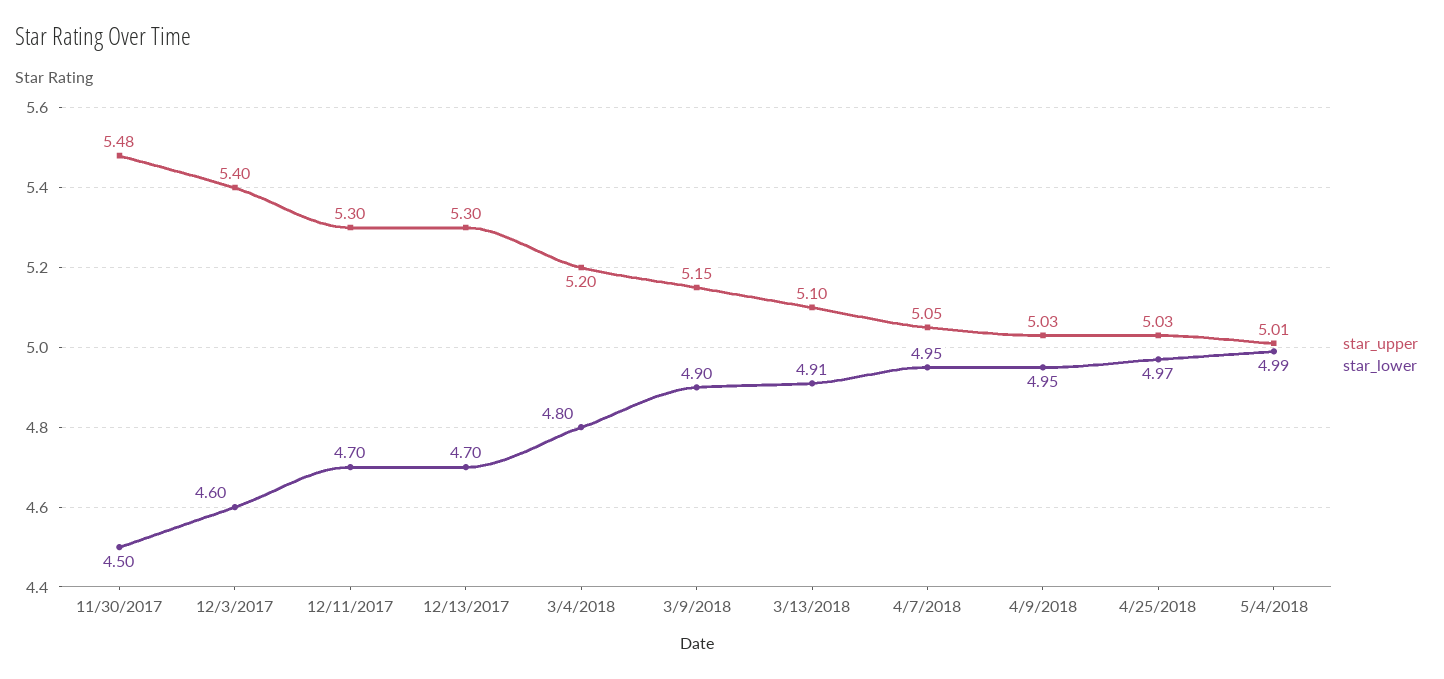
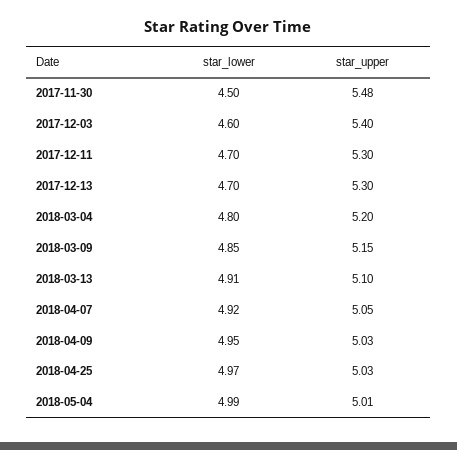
  {
    "star_upper": {
      "11/30/2017": 5.48,
      "12/3/2017": 5.4,
      "12/11/2017": 5.3,
      "12/13/2017": 5.3,
      "3/4/2018": 5.2,
      "3/9/2018": 5.15,
      "3/13/2018": 5.1,
      "4/7/2018": 5.05,
      "4/9/2018": 5.03,
      "4/25/2018": 5.03,
      "5/4/2018": 5.01
    },
    "star_lower": {
      "11/30/2017": 4.5,
      "12/3/2017": 4.6,
      "12/11/2017": 4.7,
      "12/13/2017": 4.7,
      "3/4/2018": 4.8,
-     "3/9/2018": 4.9,
+     "3/9/2018": 4.85,
      "3/13/2018": 4.91,
-     "4/7/2018": 4.95,
+     "4/7/2018": 4.92,
      "4/9/2018": 4.95,
      "4/25/2018": 4.97,
      "5/4/2018": 4.99
    }
  }

